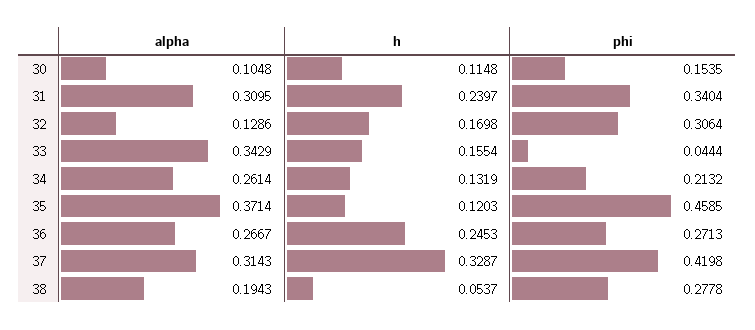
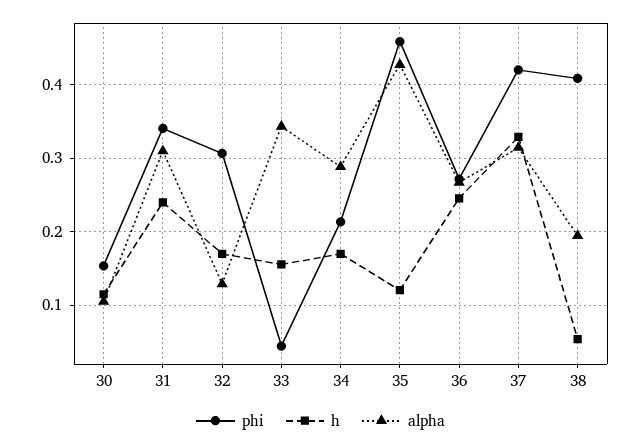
  {
    "alpha": {
      "30": 0.1048,
      "31": 0.3095,
      "32": 0.1286,
      "33": 0.3429,
-     "34": 0.2614,
+     "34": 0.29,
-     "35": 0.3714,
+     "35": 0.43,
      "36": 0.2667,
      "37": 0.3143,
      "38": 0.1943
    },
    "h": {
      "30": 0.1148,
      "31": 0.2397,
      "32": 0.1698,
      "33": 0.1554,
-     "34": 0.1319,
+     "34": 0.17,
      "35": 0.1203,
      "36": 0.2453,
      "37": 0.3287,
      "38": 0.0537
    },
    "phi": {
      "30": 0.1535,
      "31": 0.3404,
      "32": 0.3064,
      "33": 0.0444,
      "34": 0.2132,
      "35": 0.4585,
      "36": 0.2713,
      "37": 0.4198,
-     "38": 0.2778
+     "38": 0.41
    }
  }

